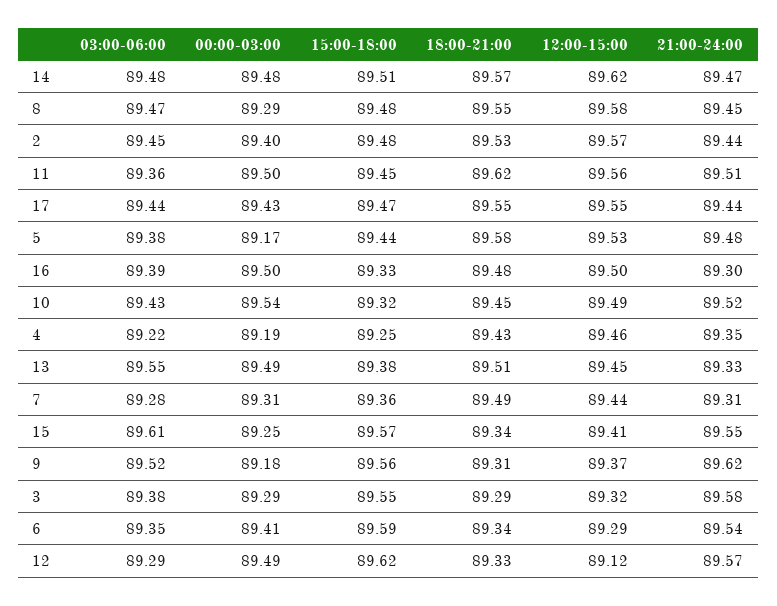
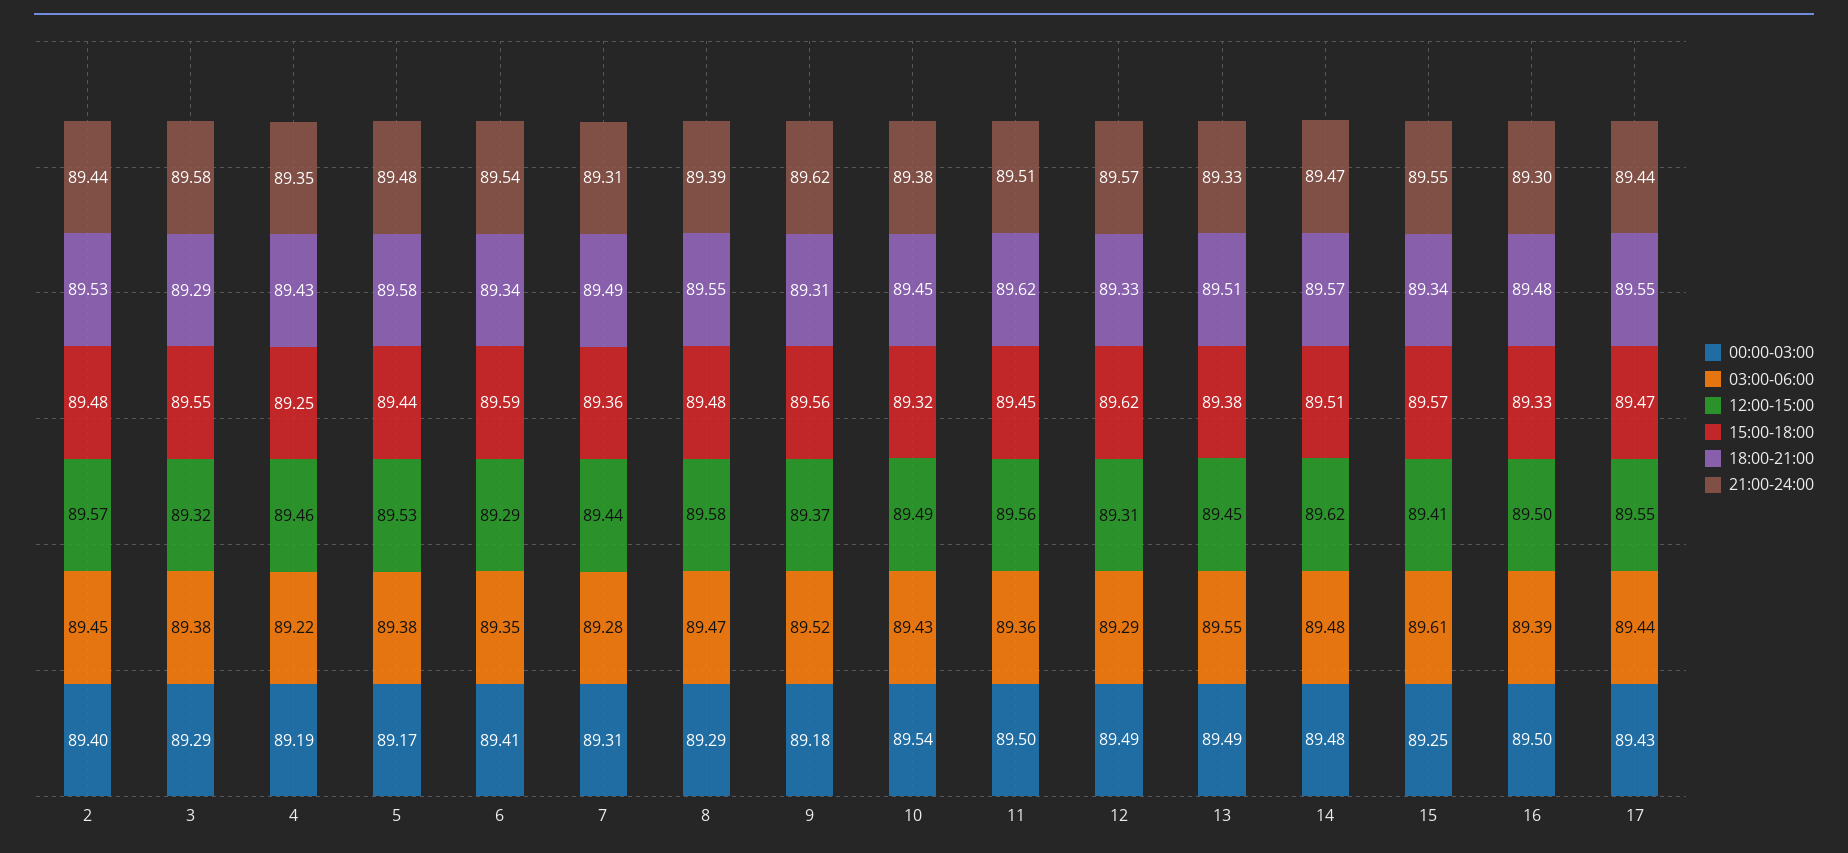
  {
    "03:00-06:00": {
      "14": 89.48,
      "8": 89.47,
      "2": 89.45,
      "11": 89.36,
      "17": 89.44,
      "5": 89.38,
      "16": 89.39,
      "10": 89.43,
      "4": 89.22,
      "13": 89.55,
      "7": 89.28,
      "15": 89.61,
      "9": 89.52,
      "3": 89.38,
      "6": 89.35,
      "12": 89.29
    },
    "00:00-03:00": {
      "14": 89.48,
      "8": 89.29,
      "2": 89.4,
      "11": 89.5,
      "17": 89.43,
      "5": 89.17,
      "16": 89.5,
      "10": 89.54,
      "4": 89.19,
      "13": 89.49,
      "7": 89.31,
      "15": 89.25,
      "9": 89.18,
      "3": 89.29,
      "6": 89.41,
      "12": 89.49
    },
    "15:00-18:00": {
      "14": 89.51,
      "8": 89.48,
      "2": 89.48,
      "11": 89.45,
      "17": 89.47,
      "5": 89.44,
      "16": 89.33,
      "10": 89.32,
      "4": 89.25,
      "13": 89.38,
      "7": 89.36,
      "15": 89.57,
      "9": 89.56,
      "3": 89.55,
      "6": 89.59,
      "12": 89.62
    },
    "18:00-21:00": {
      "14": 89.57,
      "8": 89.55,
      "2": 89.53,
      "11": 89.62,
      "17": 89.55,
      "5": 89.58,
      "16": 89.48,
      "10": 89.45,
      "4": 89.43,
      "13": 89.51,
      "7": 89.49,
      "15": 89.34,
      "9": 89.31,
      "3": 89.29,
      "6": 89.34,
      "12": 89.33
    },
    "12:00-15:00": {
      "14": 89.62,
      "8": 89.58,
      "2": 89.57,
      "11": 89.56,
      "17": 89.55,
      "5": 89.53,
      "16": 89.5,
      "10": 89.49,
      "4": 89.46,
      "13": 89.45,
      "7": 89.44,
      "15": 89.41,
      "9": 89.37,
      "3": 89.32,
      "6": 89.29,
-     "12": 89.12
+     "12": 89.31
    },
    "21:00-24:00": {
      "14": 89.47,
-     "8": 89.45,
+     "8": 89.39,
      "2": 89.44,
      "11": 89.51,
      "17": 89.44,
      "5": 89.48,
      "16": 89.3,
-     "10": 89.52,
+     "10": 89.38,
      "4": 89.35,
      "13": 89.33,
      "7": 89.31,
      "15": 89.55,
      "9": 89.62,
      "3": 89.58,
      "6": 89.54,
      "12": 89.57
    }
  }

